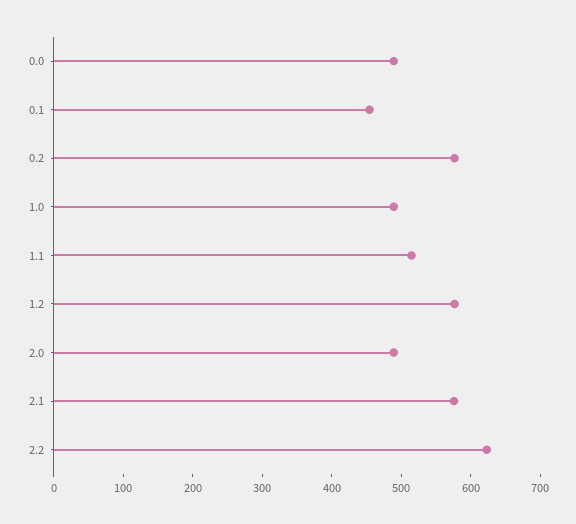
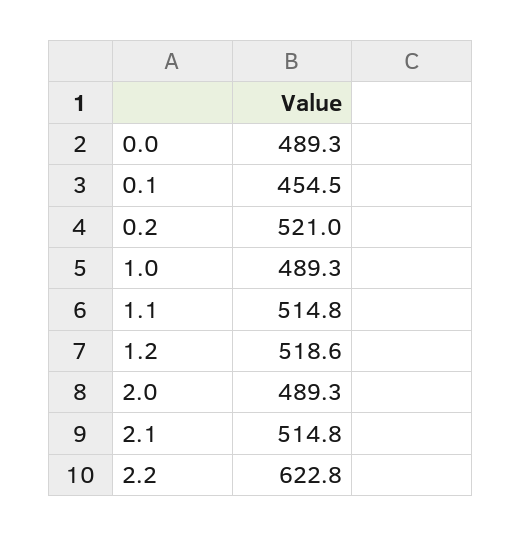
  {
    "0.0": 489.3,
    "0.1": 454.5,
-   "0.2": 580,
+   "0.2": 521,
    "1.0": 489.3,
    "1.1": 514.8,
-   "1.2": 580,
+   "1.2": 518.6,
    "2.0": 489.3,
-   "2.1": 580,
+   "2.1": 514.8,
    "2.2": 622.8
  }

